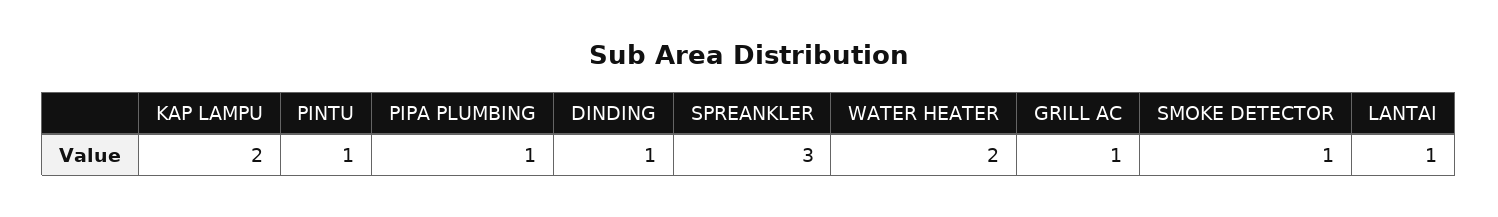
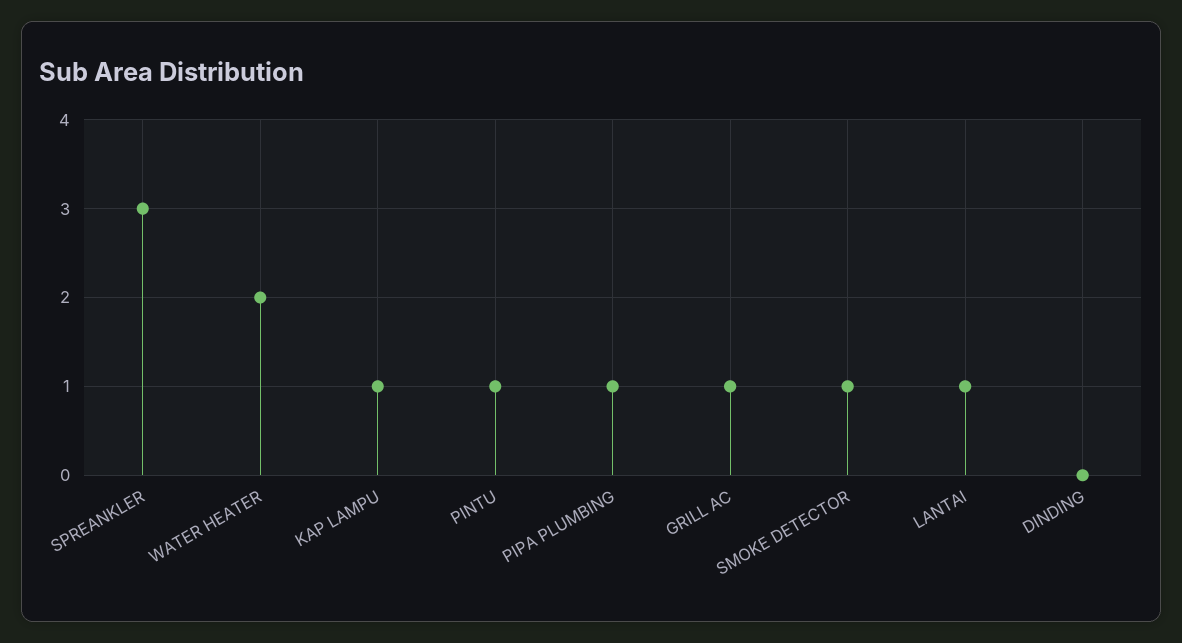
  {
-   "KAP LAMPU": 2,
+   "KAP LAMPU": 1,
    "PINTU": 1,
    "PIPA PLUMBING": 1,
-   "DINDING": 1,
+   "DINDING": 0,
    "SPREANKLER": 3,
    "WATER HEATER": 2,
    "GRILL AC": 1,
    "SMOKE DETECTOR": 1,
    "LANTAI": 1
  }

